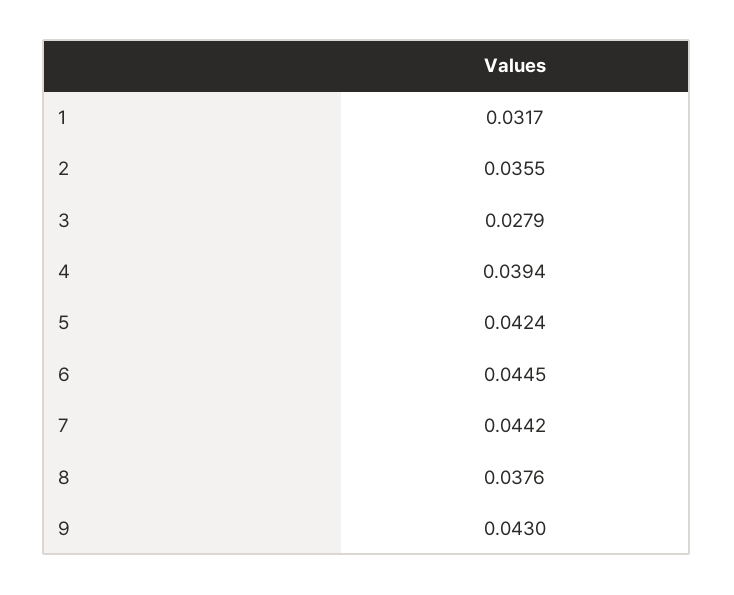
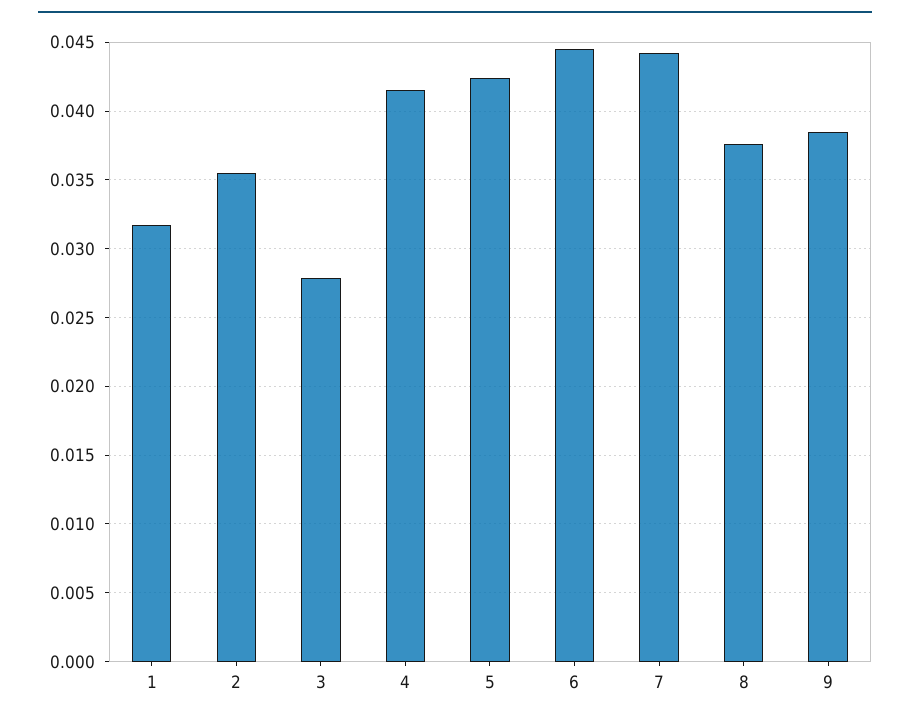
  {
    "1": 0.0317,
    "2": 0.0355,
    "3": 0.0279,
-   "4": 0.0394,
+   "4": 0.0415,
    "5": 0.0424,
    "6": 0.0445,
    "7": 0.0442,
    "8": 0.0376,
-   "9": 0.043
+   "9": 0.0385
  }

